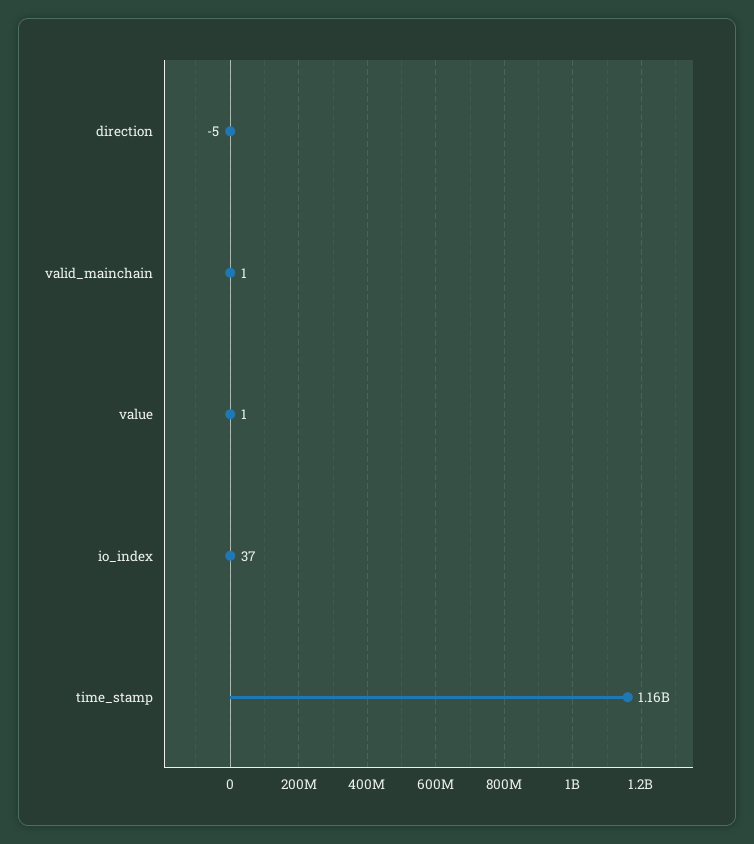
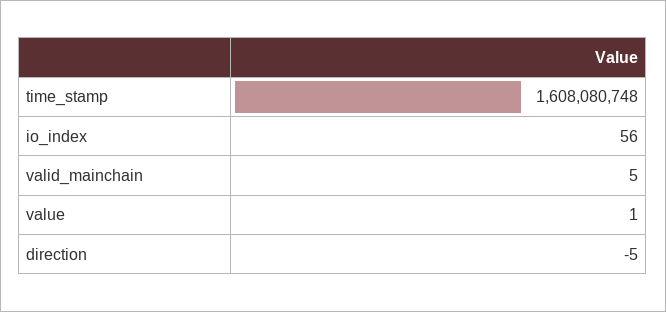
  {
    "direction": -5,
-   "valid_mainchain": 1,
+   "valid_mainchain": 5,
    "value": 1,
-   "io_index": 37,
+   "io_index": 56,
-   "time_stamp": 1160000000
+   "time_stamp": 1608080748
  }

